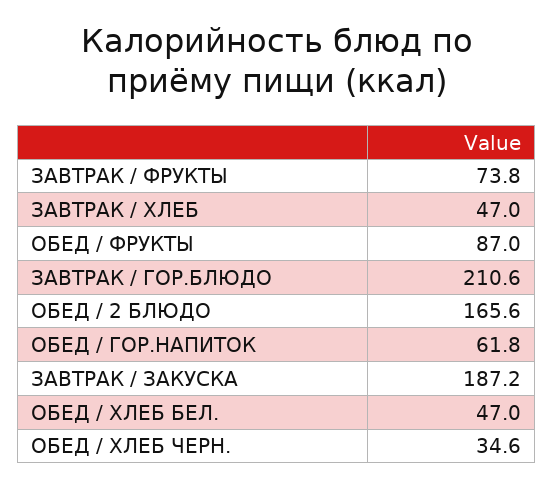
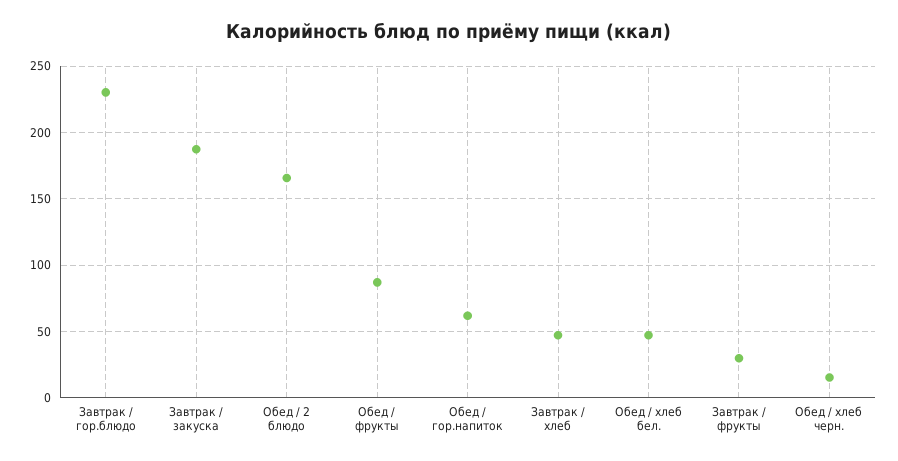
  {
-   "ЗАВТРАК / ФРУКТЫ": 73.8,
+   "ЗАВТРАК / ФРУКТЫ": 30,
    "ЗАВТРАК / ХЛЕБ": 47,
    "ОБЕД / ФРУКТЫ": 87,
-   "ЗАВТРАК / ГОР.БЛЮДО": 210.6,
+   "ЗАВТРАК / ГОР.БЛЮДО": 230,
    "ОБЕД / 2 БЛЮДО": 165.6,
    "ОБЕД / ГОР.НАПИТОК": 61.8,
    "ЗАВТРАК / ЗАКУСКА": 187.2,
    "ОБЕД / ХЛЕБ БЕЛ.": 47,
-   "ОБЕД / ХЛЕБ ЧЕРН.": 34.6
+   "ОБЕД / ХЛЕБ ЧЕРН.": 15
  }

